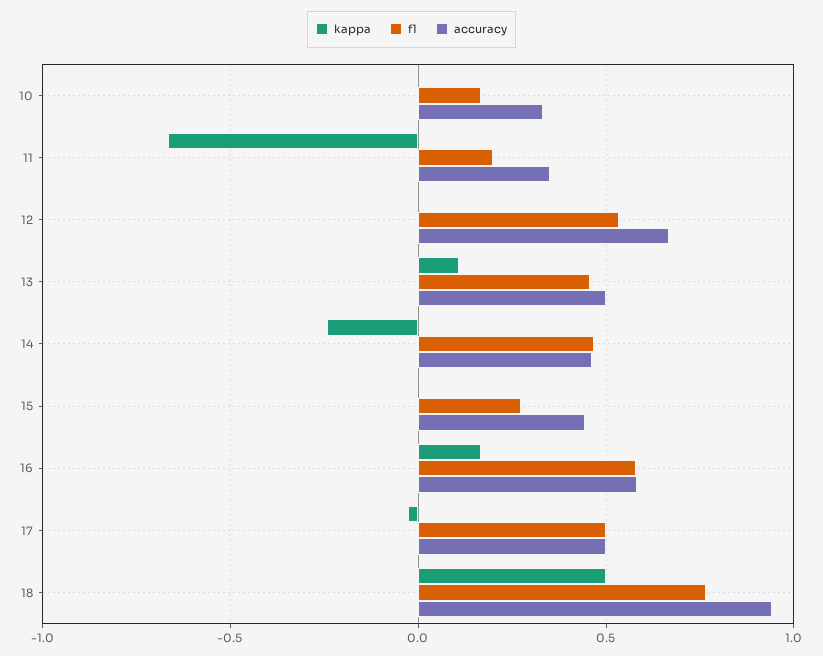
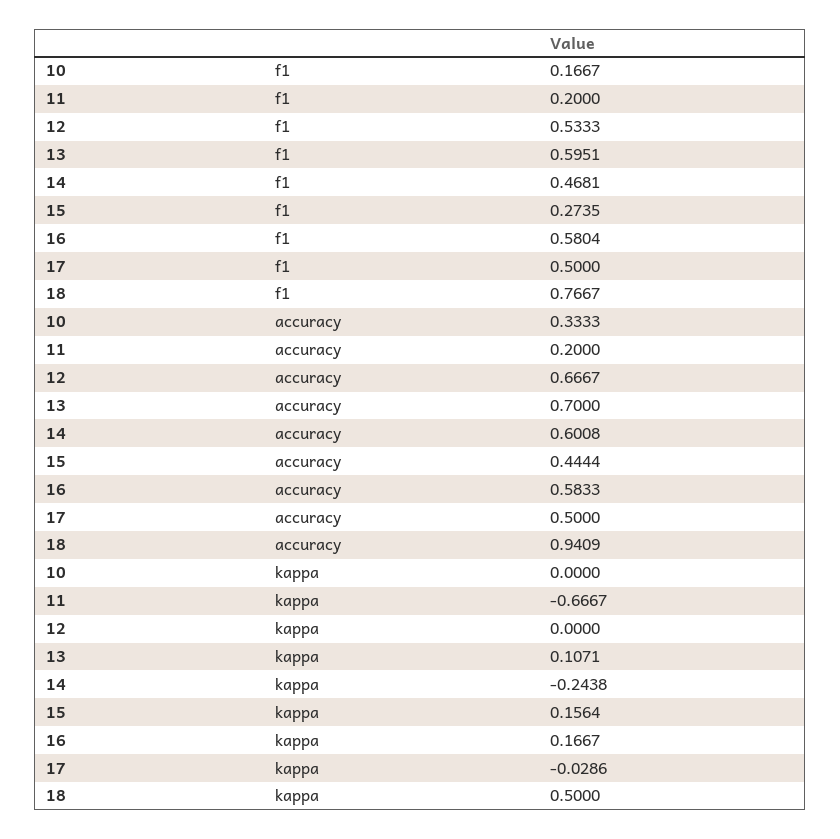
  {
    "kappa": {
      "10": 0,
      "11": -0.6667,
      "12": 0,
      "13": 0.1071,
      "14": -0.2438,
-     "15": 0,
+     "15": 0.1564,
      "16": 0.1667,
      "17": -0.0286,
      "18": 0.5
    },
    "f1": {
      "10": 0.1667,
      "11": 0.2,
      "12": 0.5333,
-     "13": 0.45,
+     "13": 0.5951,
      "14": 0.4681,
      "15": 0.2735,
      "16": 0.5804,
      "17": 0.5,
      "18": 0.7667
    },
    "accuracy": {
      "10": 0.3333,
-     "11": 0.35,
+     "11": 0.2,
      "12": 0.6667,
-     "13": 0.5,
+     "13": 0.7,
-     "14": 0.45,
+     "14": 0.6008,
      "15": 0.4444,
      "16": 0.5833,
      "17": 0.5,
      "18": 0.9409
    }
  }

